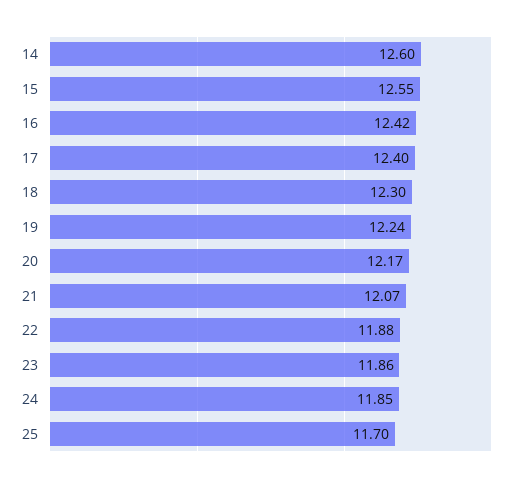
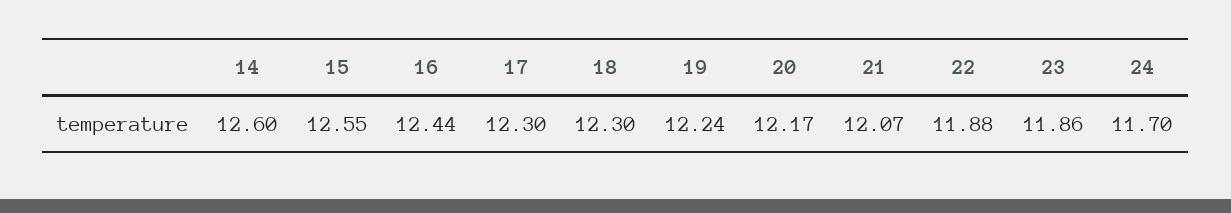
  {
    "14": 12.6,
    "15": 12.55,
-   "16": 12.42,
+   "16": 12.44,
-   "17": 12.4,
+   "17": 12.3,
    "18": 12.3,
    "19": 12.24,
    "20": 12.17,
    "21": 12.07,
    "22": 11.88,
    "23": 11.86,
-   "24": 11.85,
+   "24": 11.7
-   "25": 11.7
  }

